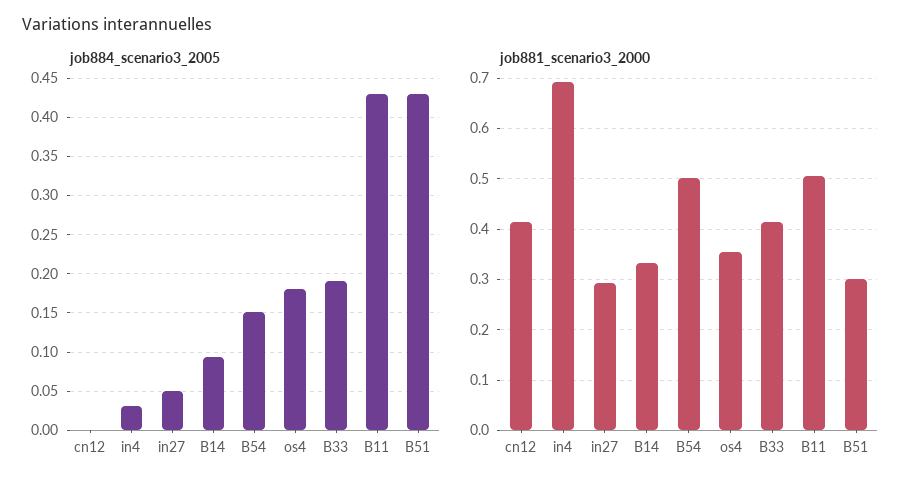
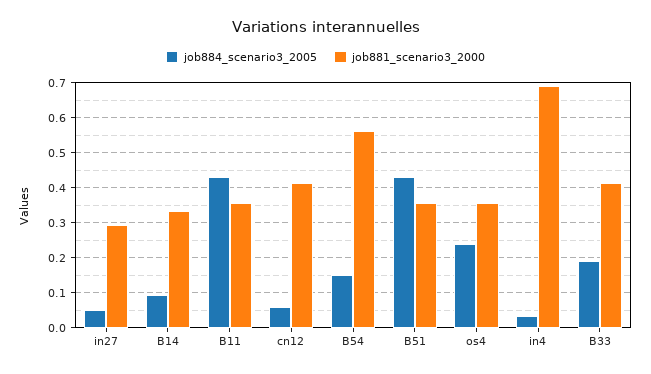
  {
    "job884_scenario3_2005": {
-     "cn12": 0,
+     "cn12": 0.06,
      "in4": 0.03,
      "in27": 0.05,
      "B14": 0.09,
      "B54": 0.15,
-     "os4": 0.18,
+     "os4": 0.24,
      "B33": 0.19,
      "B11": 0.43,
      "B51": 0.43
    },
    "job881_scenario3_2000": {
      "cn12": 0.42,
      "in4": 0.7,
      "in27": 0.3,
      "B14": 0.34,
-     "B54": 0.5,
+     "B54": 0.56,
      "os4": 0.36,
      "B33": 0.42,
-     "B11": 0.5,
+     "B11": 0.36,
-     "B51": 0.3
+     "B51": 0.36
    }
  }

